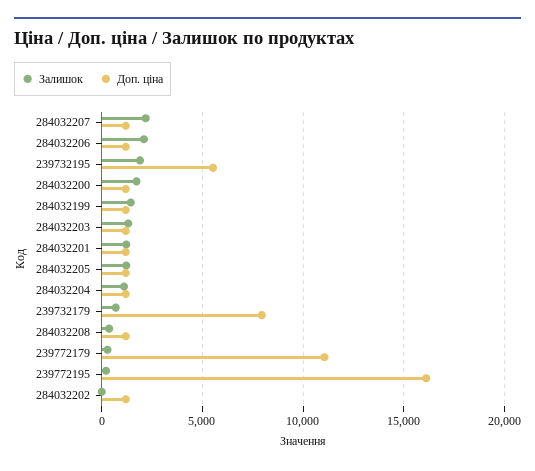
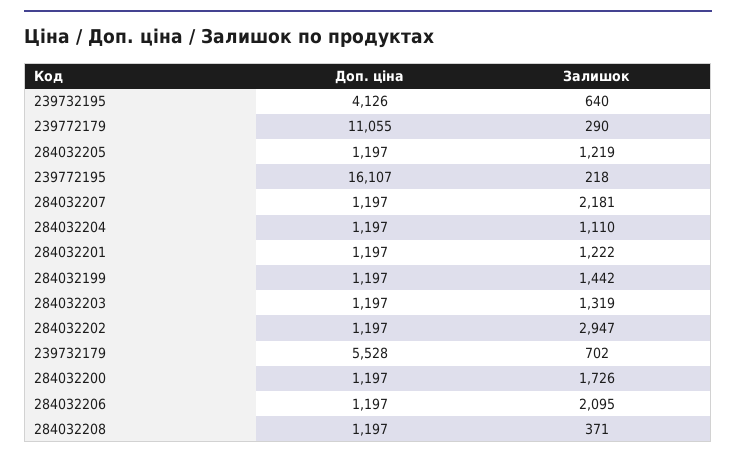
  {
    "Залишок": {
      "284032207": 2181,
      "284032206": 2095,
-     "239732195": 2000,
+     "239732195": 640,
      "284032200": 1726,
      "284032199": 1442,
      "284032203": 1319,
      "284032201": 1222,
      "284032205": 1219,
      "284032204": 1110,
      "239732179": 702,
      "284032208": 371,
      "239772179": 290,
      "239772195": 218,
-     "284032202": 0
+     "284032202": 2947
    },
    "Доп. ціна": {
      "284032207": 1197,
      "284032206": 1197,
-     "239732195": 5500,
+     "239732195": 4126,
      "284032200": 1197,
      "284032199": 1197,
      "284032203": 1197,
      "284032201": 1197,
      "284032205": 1197,
      "284032204": 1197,
-     "239732179": 8000,
+     "239732179": 5528,
      "284032208": 1197,
      "239772179": 11055,
      "239772195": 16107,
      "284032202": 1197
    }
  }

